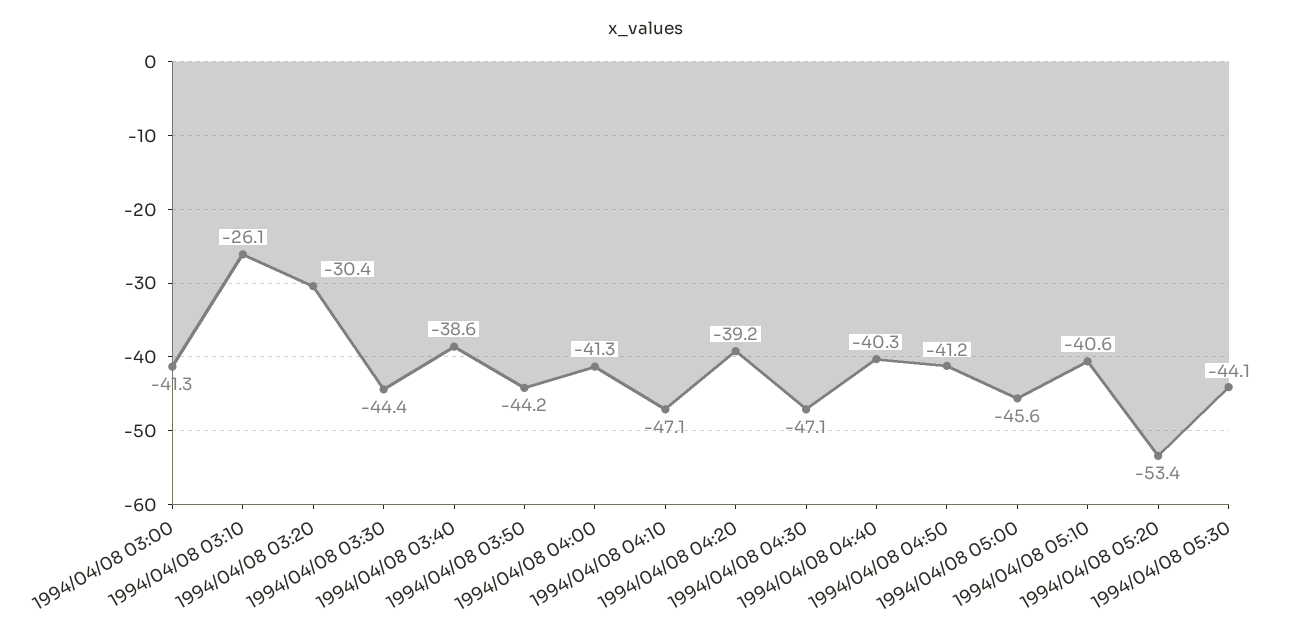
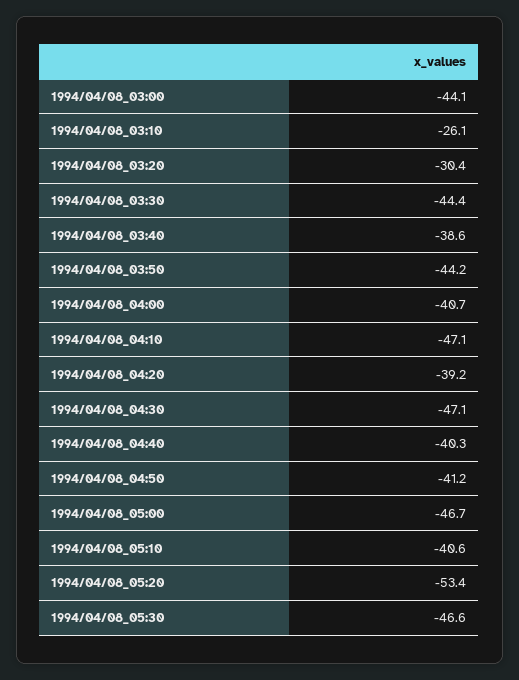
  {
-   "1994/04/08 03:00": -41.3,
+   "1994/04/08 03:00": -44.1,
    "1994/04/08 03:10": -26.1,
    "1994/04/08 03:20": -30.4,
    "1994/04/08 03:30": -44.4,
    "1994/04/08 03:40": -38.6,
    "1994/04/08 03:50": -44.2,
-   "1994/04/08 04:00": -41.3,
+   "1994/04/08 04:00": -40.7,
    "1994/04/08 04:10": -47.1,
    "1994/04/08 04:20": -39.2,
    "1994/04/08 04:30": -47.1,
    "1994/04/08 04:40": -40.3,
    "1994/04/08 04:50": -41.2,
-   "1994/04/08 05:00": -45.6,
+   "1994/04/08 05:00": -46.7,
    "1994/04/08 05:10": -40.6,
    "1994/04/08 05:20": -53.4,
-   "1994/04/08 05:30": -44.1
+   "1994/04/08 05:30": -46.6
  }

